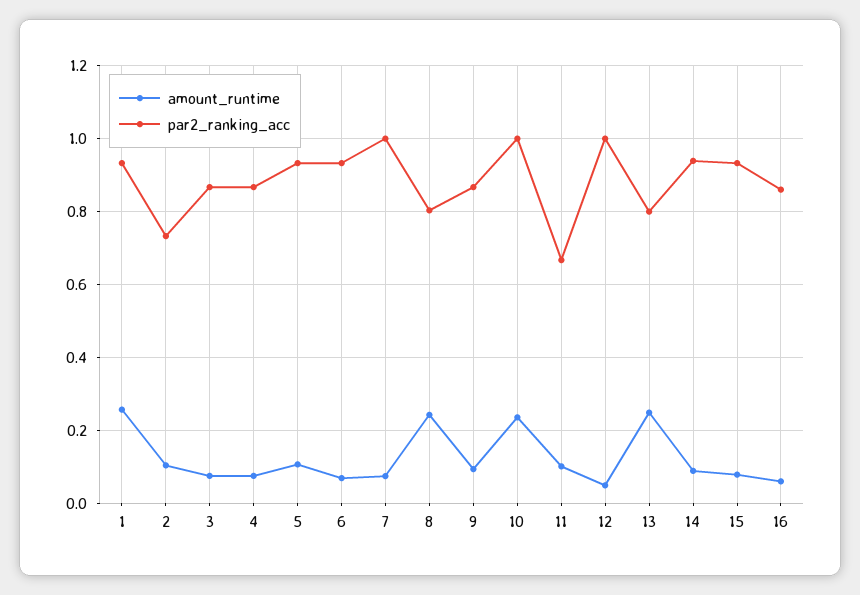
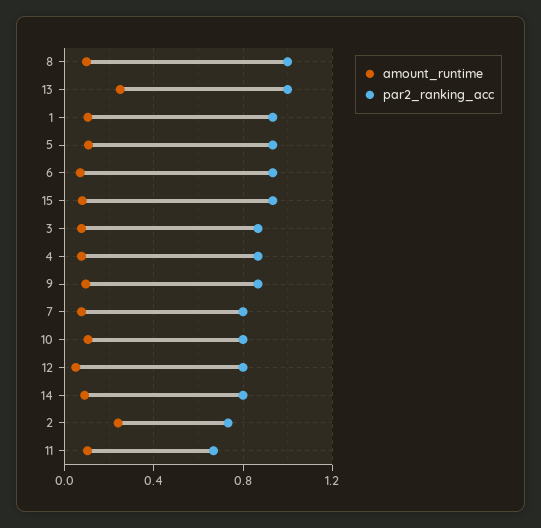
  {
    "amount_runtime": {
-     "1": 0.26,
+     "1": 0.1,
-     "2": 0.1,
+     "2": 0.25,
      "3": 0.08,
      "4": 0.08,
      "5": 0.1,
      "6": 0.06,
      "7": 0.08,
-     "8": 0.24,
+     "8": 0.1,
      "9": 0.1,
-     "10": 0.24,
+     "10": 0.1,
      "11": 0.1,
      "12": 0.04,
      "13": 0.24,
      "14": 0.08,
-     "15": 0.08,
+     "15": 0.08
-     "16": 0.06
    },
    "par2_ranking_acc": {
      "1": 0.94,
      "2": 0.74,
      "3": 0.86,
      "4": 0.86,
      "5": 0.94,
      "6": 0.94,
-     "7": 1,
+     "7": 0.8,
-     "8": 0.8,
+     "8": 1,
      "9": 0.86,
-     "10": 1,
+     "10": 0.8,
      "11": 0.66,
-     "12": 1,
+     "12": 0.8,
-     "13": 0.8,
+     "13": 1,
-     "14": 0.94,
+     "14": 0.8,
-     "15": 0.94,
+     "15": 0.94
-     "16": 0.86
    }
  }

